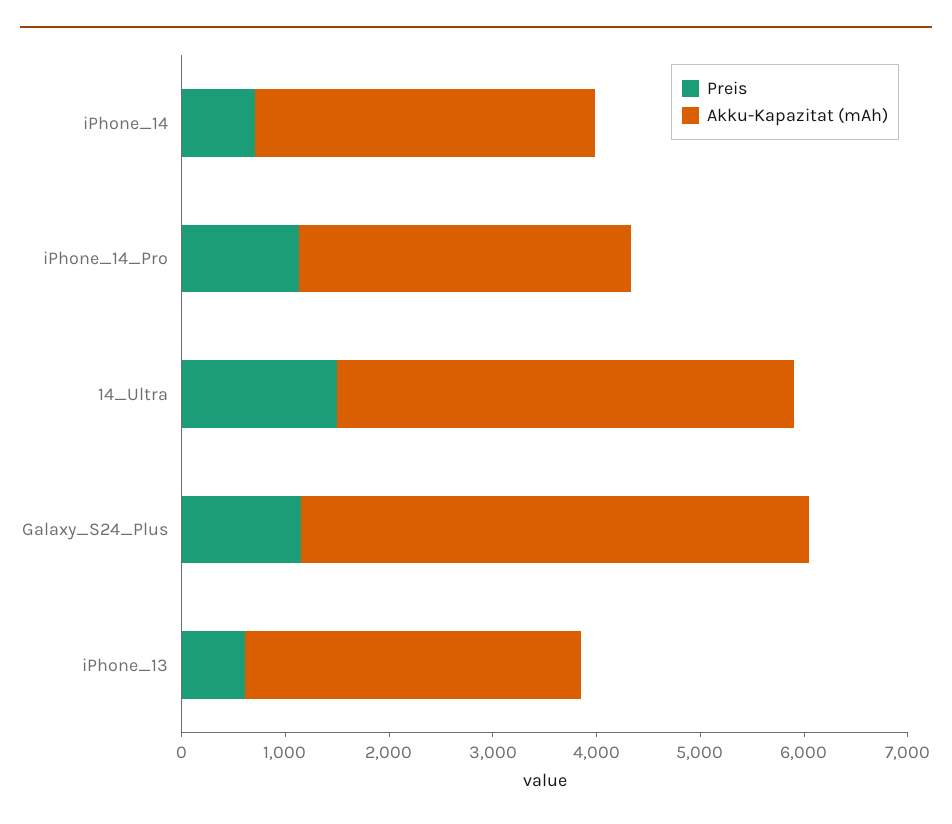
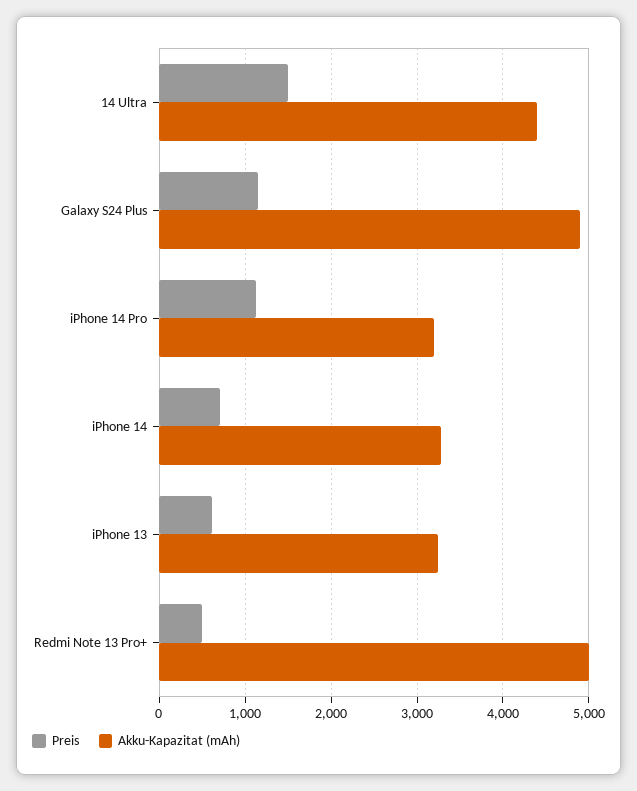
  {
    "Preis": {
      "iPhone_14": 700,
      "iPhone_14_Pro": 1100,
      "14_Ultra": 1500,
      "Galaxy_S24_Plus": 1100,
-     "iPhone_13": 600
+     "iPhone_13": 600,
+     "Redmi Note 13 Pro+": 500
    },
    "Akku-Kapazitat (mAh)": {
      "iPhone_14": 3300,
      "iPhone_14_Pro": 3200,
      "14_Ultra": 4400,
      "Galaxy_S24_Plus": 4900,
-     "iPhone_13": 3200
+     "iPhone_13": 3200,
+     "Redmi Note 13 Pro+": 5000
    }
  }

